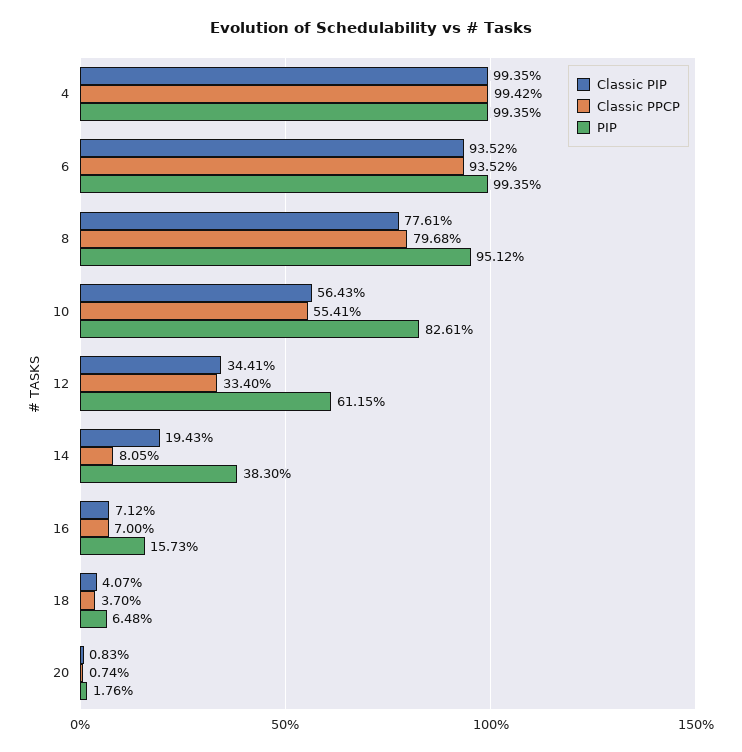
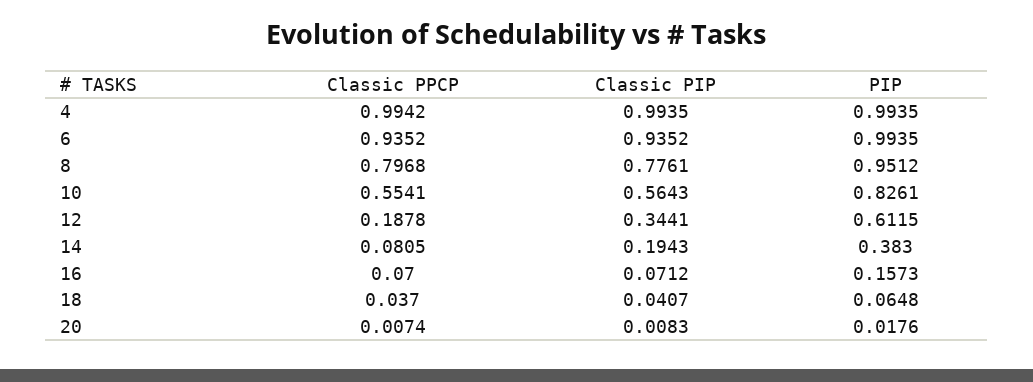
  {
    "Classic PIP": {
      "4": 0.9935,
      "6": 0.9352,
      "8": 0.7761,
      "10": 0.5643,
      "12": 0.3441,
      "14": 0.1943,
      "16": 0.0712,
      "18": 0.0407,
      "20": 0.0083
    },
    "Classic PPCP": {
      "4": 0.9942,
      "6": 0.9352,
      "8": 0.7968,
      "10": 0.5541,
-     "12": 0.334,
+     "12": 0.1878,
      "14": 0.0805,
      "16": 0.07,
      "18": 0.037,
      "20": 0.0074
    },
    "PIP": {
      "4": 0.9935,
      "6": 0.9935,
      "8": 0.9512,
      "10": 0.8261,
      "12": 0.6115,
      "14": 0.383,
      "16": 0.1573,
      "18": 0.0648,
      "20": 0.0176
    }
  }

